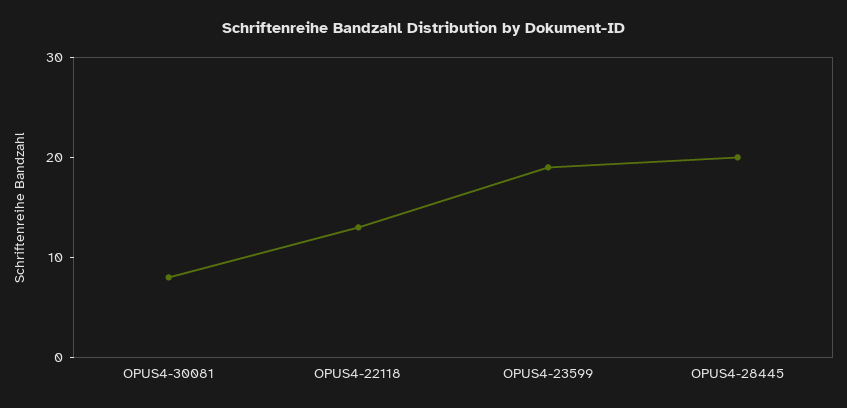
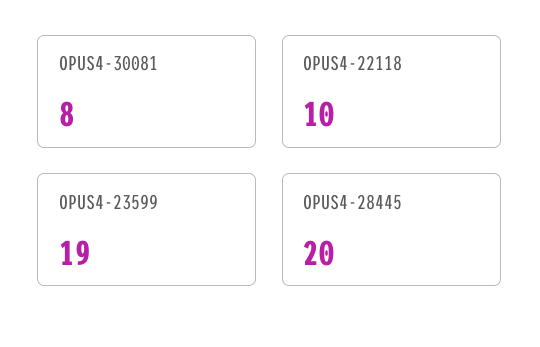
  {
    "OPUS4-30081": 8,
-   "OPUS4-22118": 13,
+   "OPUS4-22118": 10,
    "OPUS4-23599": 19,
    "OPUS4-28445": 20
  }

